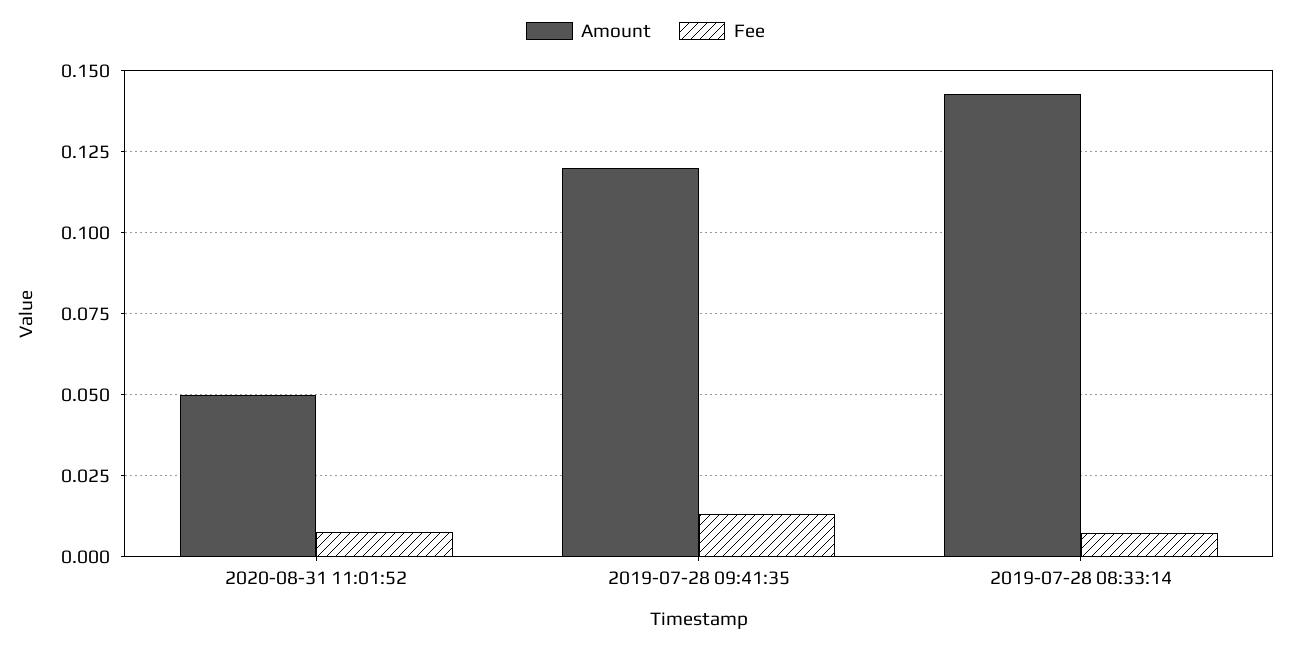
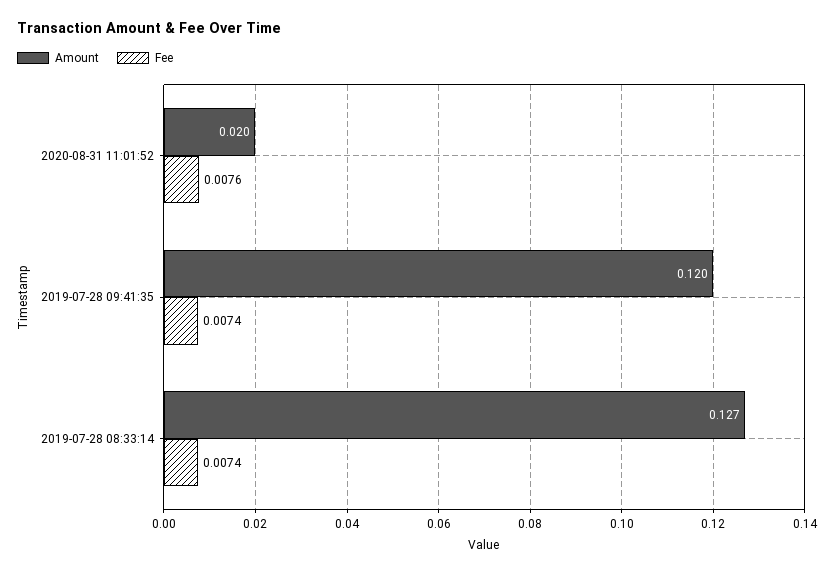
  {
    "Amount": {
-     "2020-08-31 11:01:52": 0.05,
+     "2020-08-31 11:01:52": 0.02,
      "2019-07-28 09:41:35": 0.12,
-     "2019-07-28 08:33:14": 0.1425
+     "2019-07-28 08:33:14": 0.127
    },
    "Fee": {
      "2020-08-31 11:01:52": 0.0076,
-     "2019-07-28 09:41:35": 0.0125,
+     "2019-07-28 09:41:35": 0.0074,
      "2019-07-28 08:33:14": 0.0074
    }
  }

